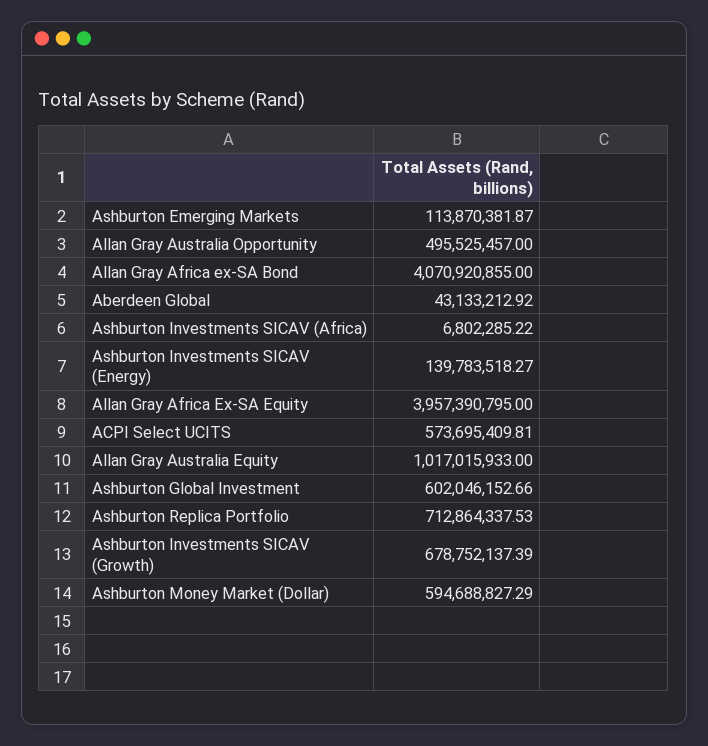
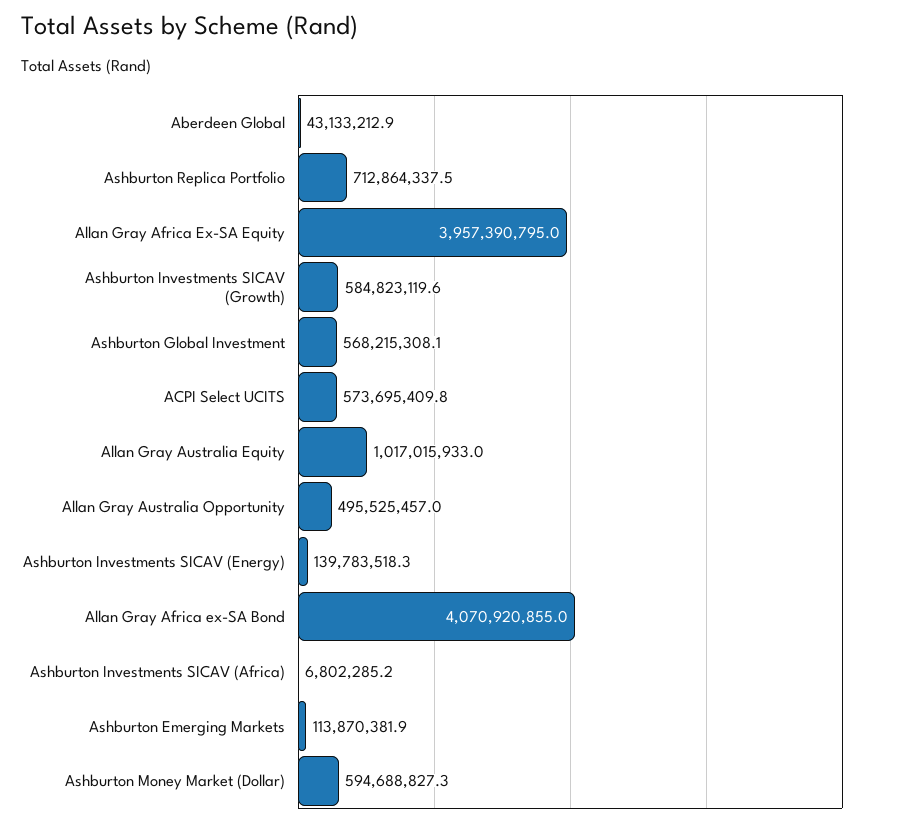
  {
    "Ashburton Emerging Markets": 113870381.87,
    "Allan Gray Australia Opportunity": 495525457,
    "Allan Gray Africa ex-SA Bond": 4070920855,
    "Aberdeen Global": 43133212.92,
    "Ashburton Investments SICAV (Africa)": 6802285.22,
    "Ashburton Investments SICAV (Energy)": 139783518.27,
    "Allan Gray Africa Ex-SA Equity": 3957390795,
    "ACPI Select UCITS": 573695409.81,
    "Allan Gray Australia Equity": 1017015933,
-   "Ashburton Global Investment": 602046152.66,
+   "Ashburton Global Investment": 568215308.1,
    "Ashburton Replica Portfolio": 712864337.53,
-   "Ashburton Investments SICAV (Growth)": 678752137.39,
+   "Ashburton Investments SICAV (Growth)": 584823119.6,
    "Ashburton Money Market (Dollar)": 594688827.29
  }

